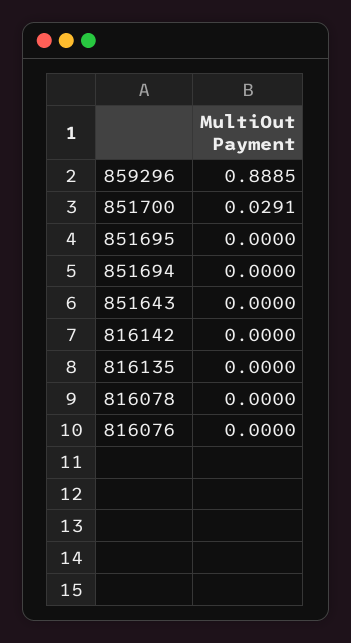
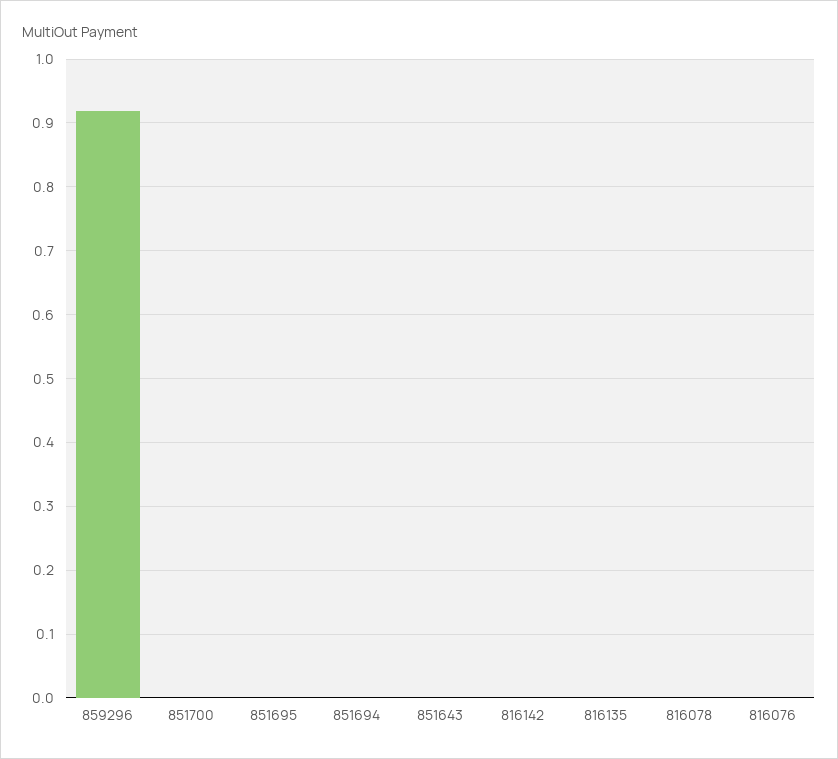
  {
-   "859296": 0.8885,
+   "859296": 0.92,
-   "851700": 0.0291,
+   "851700": 0,
    "851695": 0,
    "851694": 0,
    "851643": 0,
    "816142": 0,
    "816135": 0,
    "816078": 0,
    "816076": 0
  }

